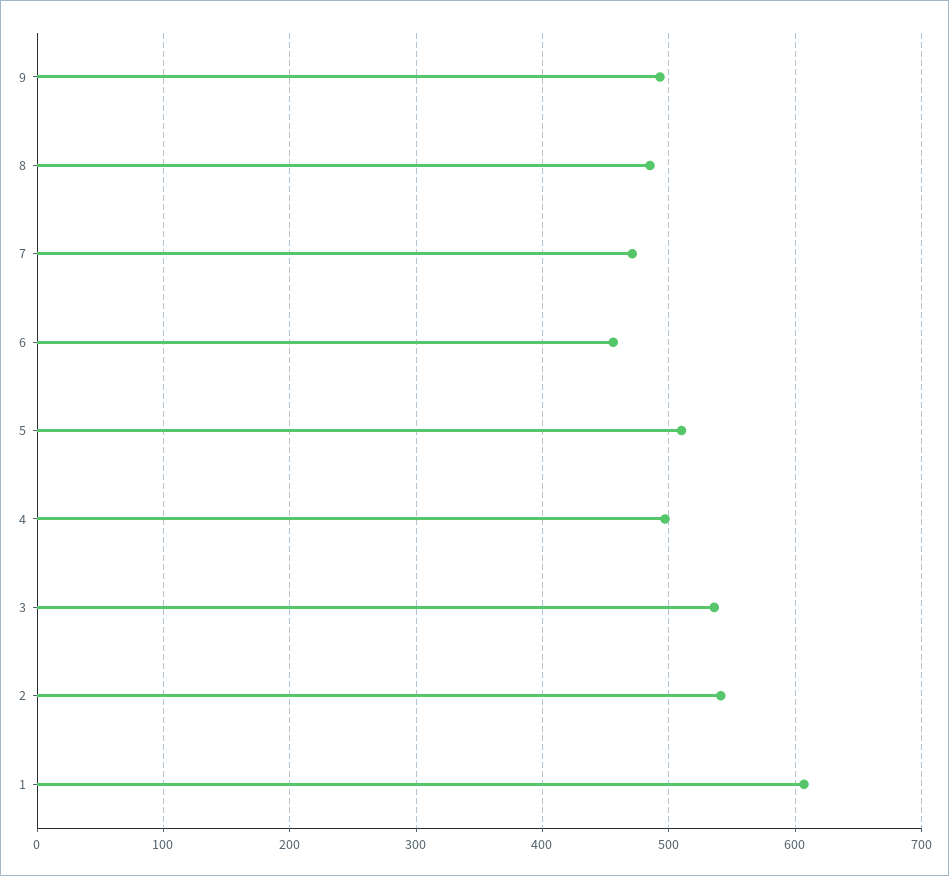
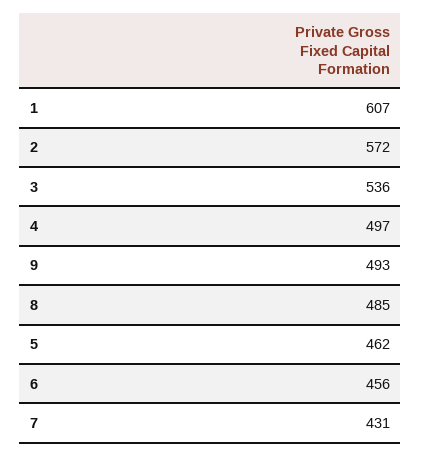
  {
    "9": 493,
    "8": 485,
-   "7": 470,
+   "7": 431,
    "6": 456,
-   "5": 510,
+   "5": 462,
    "4": 497,
    "3": 536,
-   "2": 540,
+   "2": 572,
    "1": 607
  }

